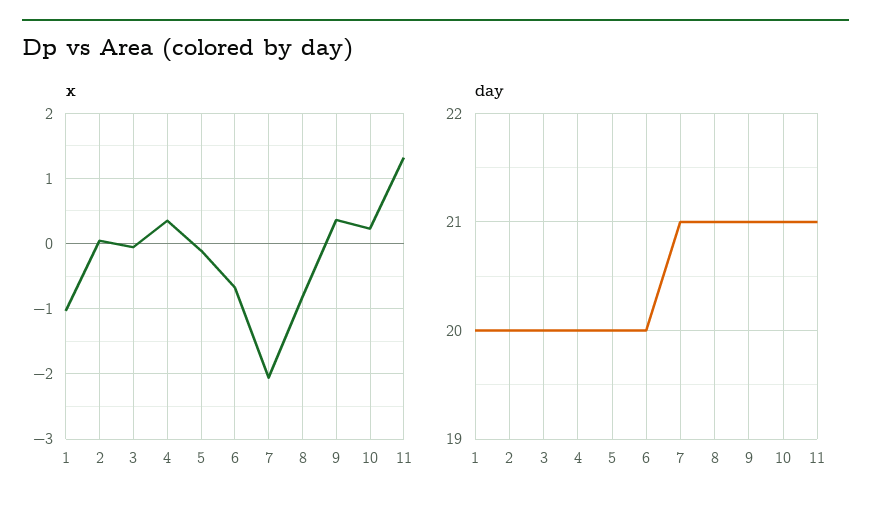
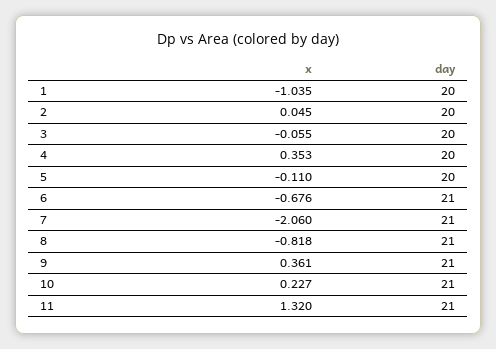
  {
    "x": {
      "1": -1.035,
      "2": 0.045,
      "3": -0.055,
      "4": 0.353,
      "5": -0.11,
      "6": -0.676,
      "7": -2.06,
      "8": -0.818,
      "9": 0.361,
      "10": 0.227,
      "11": 1.32
    },
    "day": {
      "1": 20,
      "2": 20,
      "3": 20,
      "4": 20,
      "5": 20,
-     "6": 20,
+     "6": 21,
      "7": 21,
      "8": 21,
      "9": 21,
      "10": 21,
      "11": 21
    }
  }

